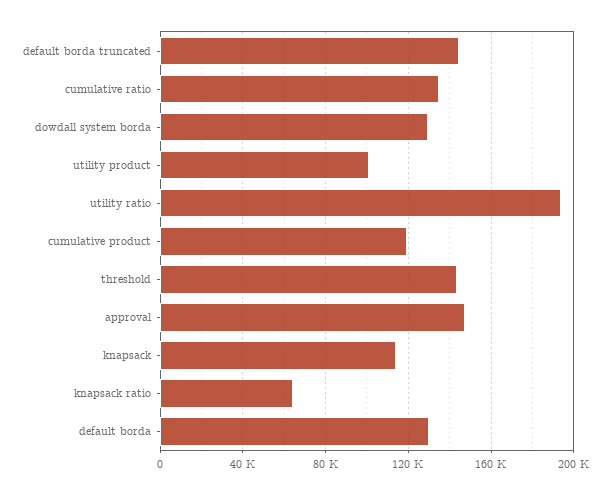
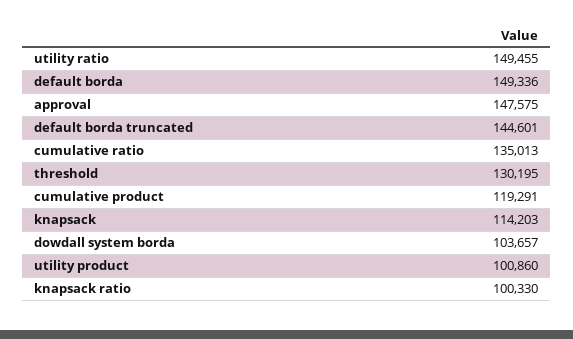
  {
    "default borda truncated": 144601,
    "cumulative ratio": 135013,
-   "dowdall system borda": 130000,
+   "dowdall system borda": 103657,
    "utility product": 100860,
-   "utility ratio": 195000,
+   "utility ratio": 149455,
    "cumulative product": 119291,
-   "threshold": 145000,
+   "threshold": 130195,
    "approval": 147575,
    "knapsack": 114203,
-   "knapsack ratio": 65000,
+   "knapsack ratio": 100330,
-   "default borda": 130000
+   "default borda": 149336
  }

